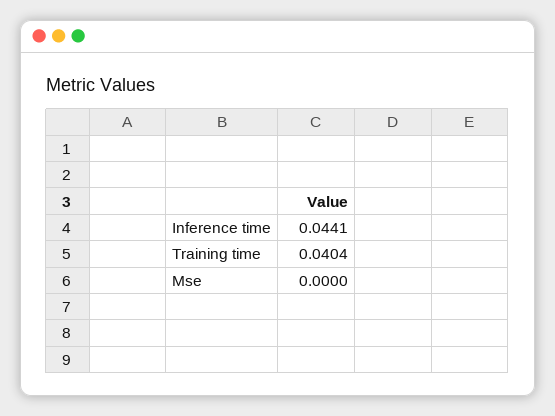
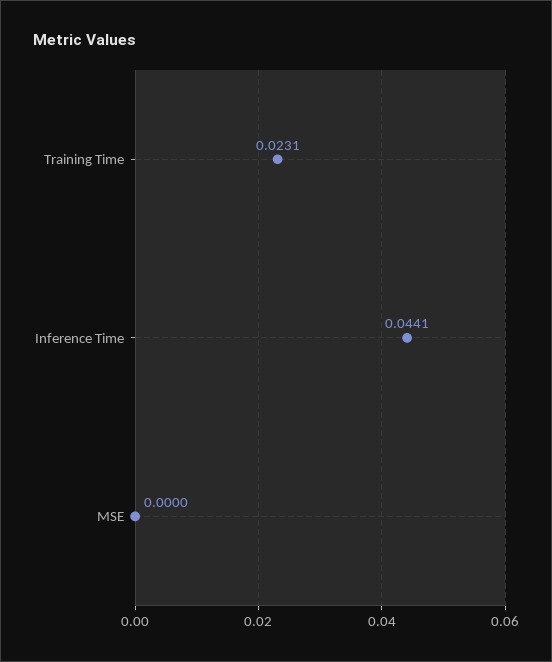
  {
    "Inference time": 0.0441,
-   "Training time": 0.0404,
+   "Training time": 0.0231,
    "Mse": 0
  }

